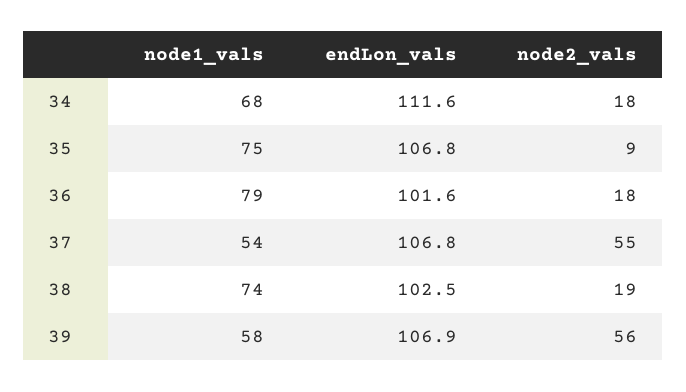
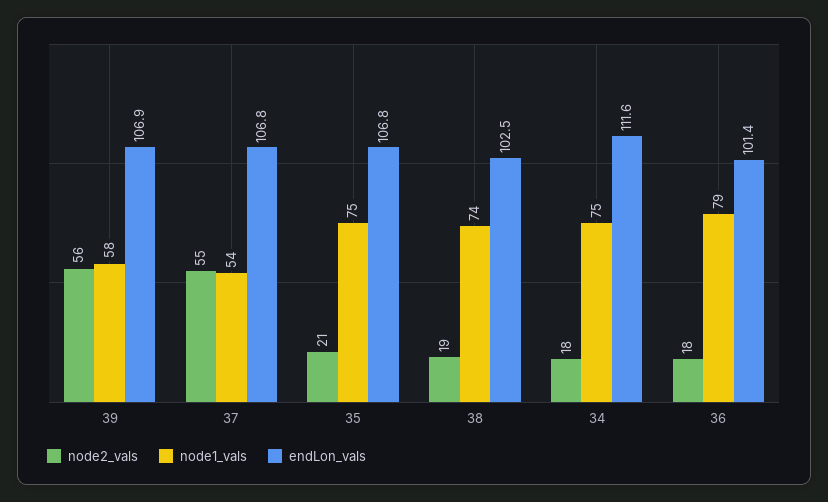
  {
    "node1_vals": {
-     "34": 68,
+     "34": 75,
      "35": 75,
      "36": 79,
      "37": 54,
      "38": 74,
      "39": 58
    },
    "endLon_vals": {
      "34": 111.6,
      "35": 106.8,
-     "36": 101.6,
+     "36": 101.4,
      "37": 106.8,
      "38": 102.5,
      "39": 106.9
    },
    "node2_vals": {
      "34": 18,
-     "35": 9,
+     "35": 21,
      "36": 18,
      "37": 55,
      "38": 19,
      "39": 56
    }
  }

